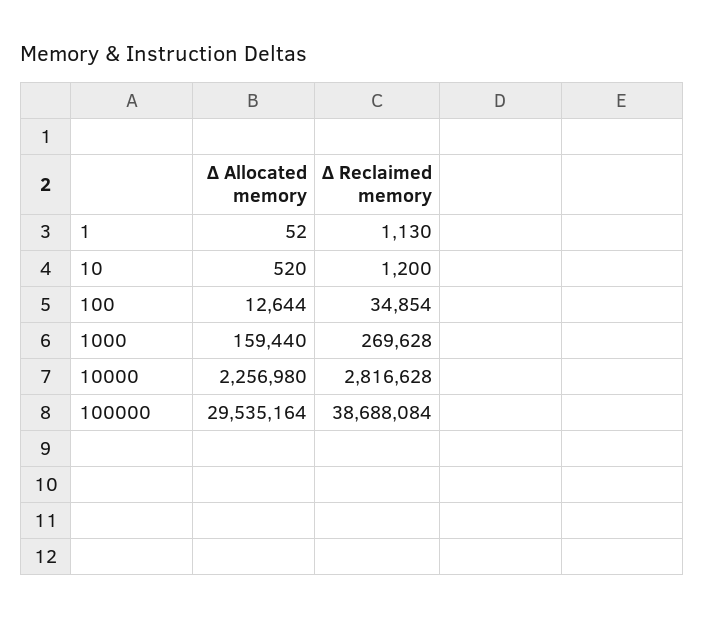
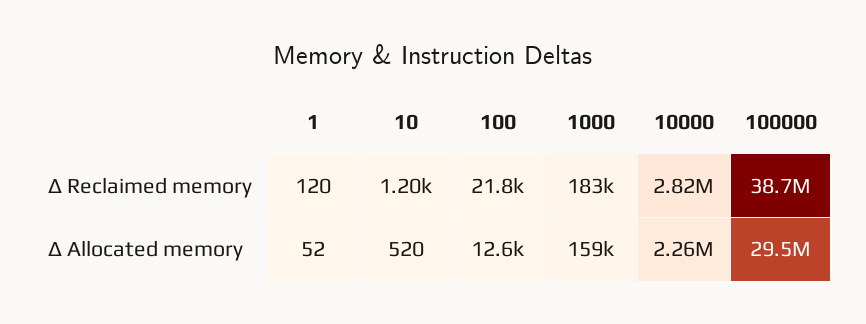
  {
    "Δ Allocated memory": {
      "1": 52,
      "10": 520,
      "100": 12644,
      "1000": 159440,
      "10000": 2256980,
      "100000": 29535164
    },
    "Δ Reclaimed memory": {
-     "1": 1130,
+     "1": 120,
      "10": 1200,
-     "100": 34854,
+     "100": 21800,
-     "1000": 269628,
+     "1000": 183000,
      "10000": 2816628,
      "100000": 38688084
    }
  }

